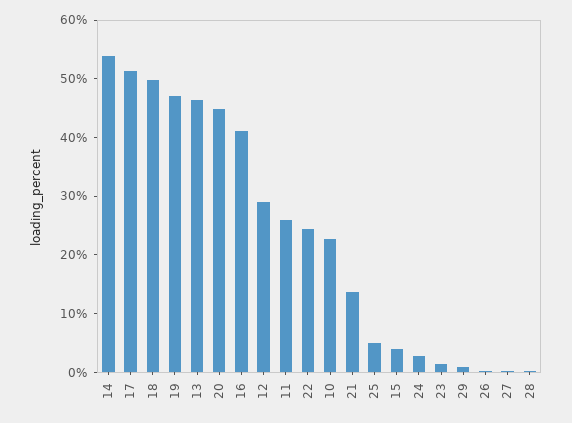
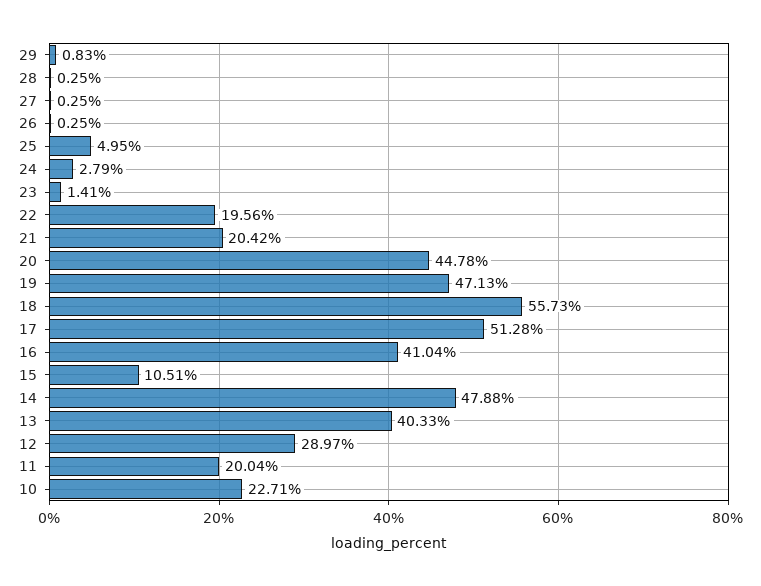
  {
-   "14": 54,
+   "14": 47.88,
    "17": 51.28,
-   "18": 50,
+   "18": 55.73,
    "19": 47.13,
-   "13": 46,
+   "13": 40.33,
    "20": 44.78,
    "16": 41.04,
    "12": 28.97,
-   "11": 26,
+   "11": 20.04,
-   "22": 24,
+   "22": 19.56,
    "10": 22.71,
-   "21": 14,
+   "21": 20.42,
    "25": 4.95,
-   "15": 4,
+   "15": 10.51,
    "24": 2.79,
    "23": 1.41,
    "29": 0.83,
    "26": 0.25,
    "27": 0.25,
    "28": 0.25
  }

